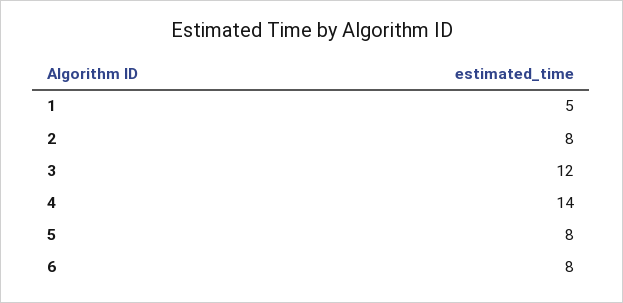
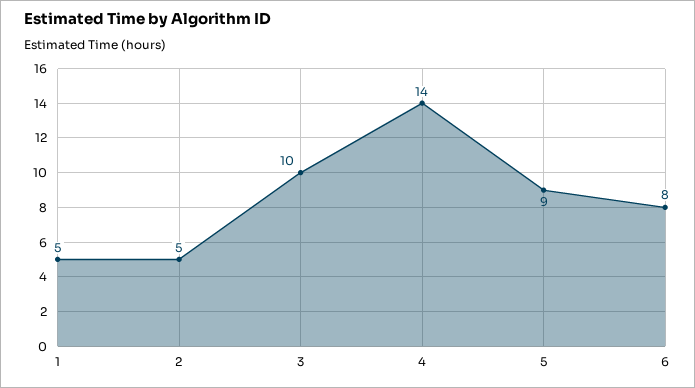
  {
    "1": 5,
-   "2": 8,
+   "2": 5,
-   "3": 12,
+   "3": 10,
    "4": 14,
-   "5": 8,
+   "5": 9,
    "6": 8
  }

